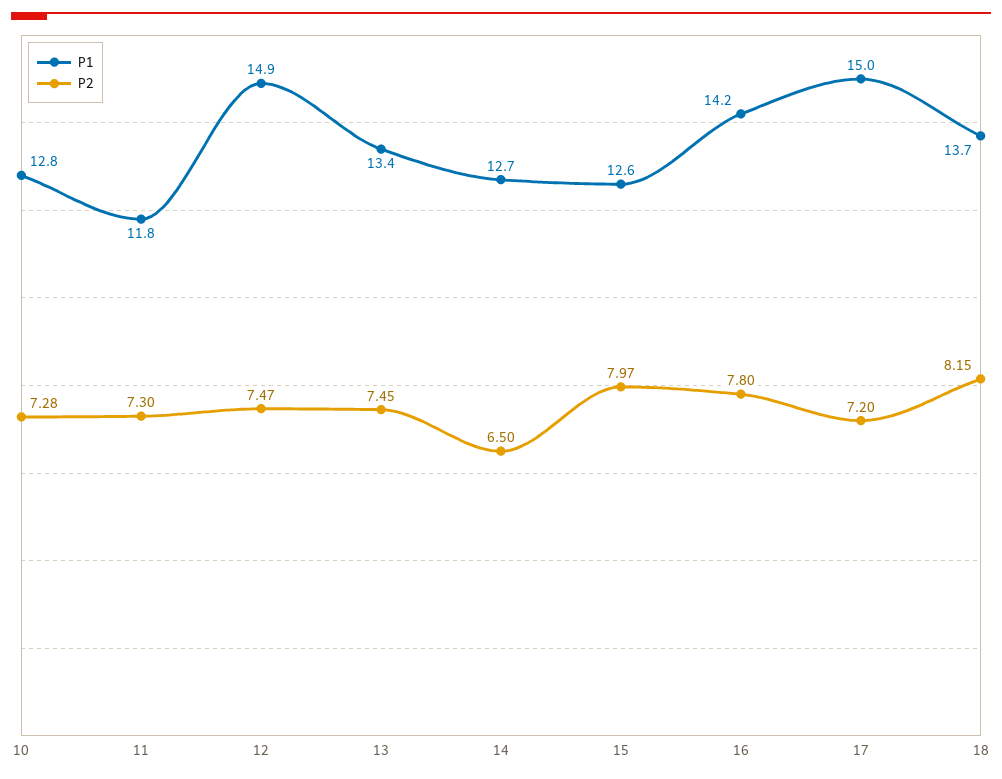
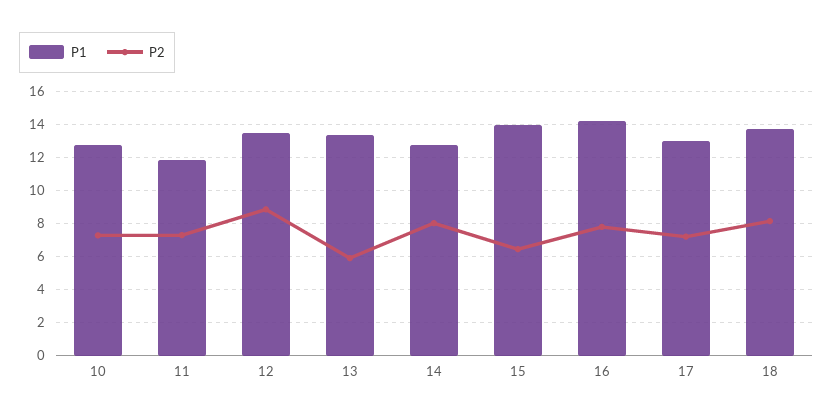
  {
    "P1": {
      "10": 12.8,
      "11": 11.8,
-     "12": 14.9,
+     "12": 13.5,
      "13": 13.4,
      "14": 12.7,
-     "15": 12.6,
+     "15": 14,
      "16": 14.2,
-     "17": 15,
+     "17": 13,
      "18": 13.7
    },
    "P2": {
      "10": 7.28,
      "11": 7.3,
-     "12": 7.47,
+     "12": 9,
-     "13": 7.45,
+     "13": 6,
-     "14": 6.5,
+     "14": 8,
-     "15": 7.97,
+     "15": 6.5,
      "16": 7.8,
      "17": 7.2,
      "18": 8.15
    }
  }

